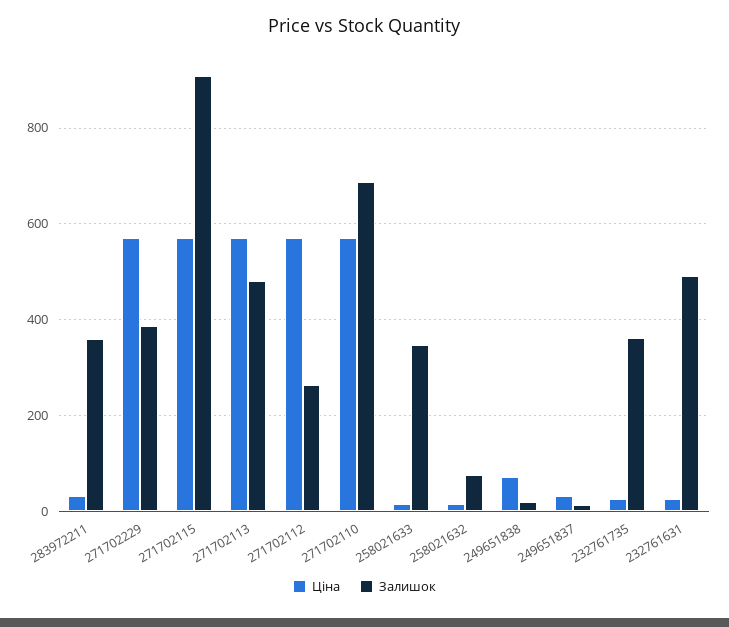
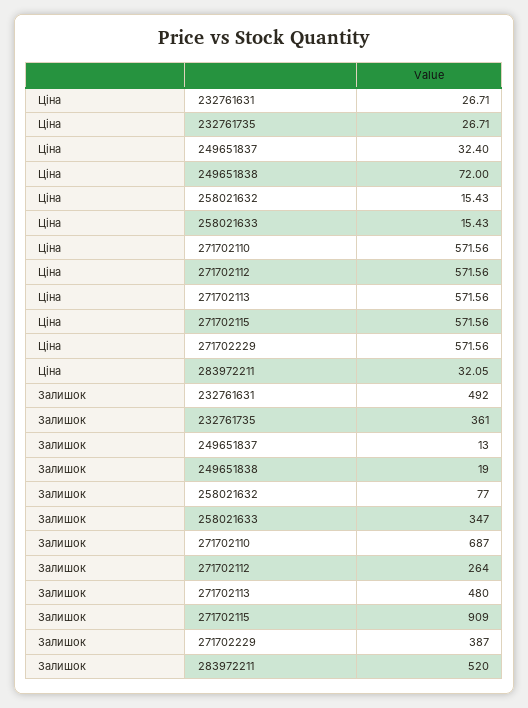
  {
    "Ціна": {
      "283972211": 32.05,
      "271702229": 571.56,
      "271702115": 571.56,
      "271702113": 571.56,
      "271702112": 571.56,
      "271702110": 571.56,
      "258021633": 15.43,
      "258021632": 15.43,
      "249651838": 72,
      "249651837": 32.4,
      "232761735": 26.71,
      "232761631": 26.71
    },
    "Залишок": {
-     "283972211": 360,
+     "283972211": 520,
      "271702229": 387,
      "271702115": 909,
      "271702113": 480,
      "271702112": 264,
      "271702110": 687,
      "258021633": 347,
      "258021632": 77,
      "249651838": 19,
      "249651837": 13,
      "232761735": 361,
      "232761631": 492
    }
  }

